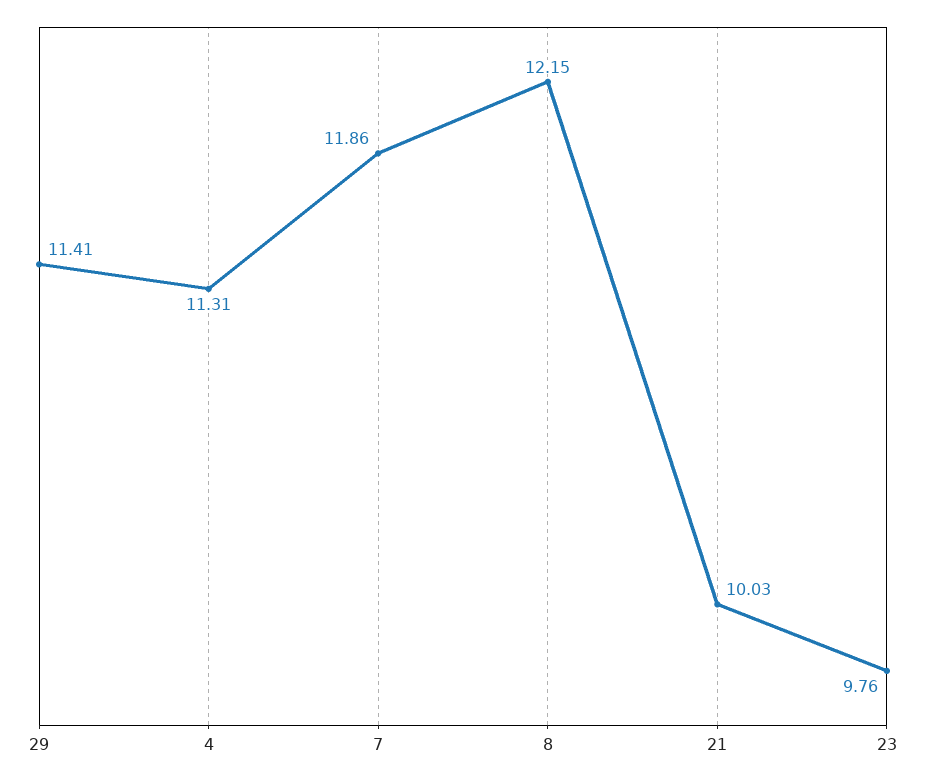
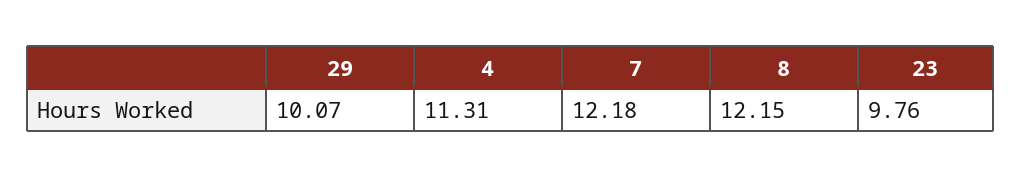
  {
-   "29": 11.41,
+   "29": 10.07,
    "4": 11.31,
-   "7": 11.86,
+   "7": 12.18,
    "8": 12.15,
-   "21": 10.03,
    "23": 9.76
  }

